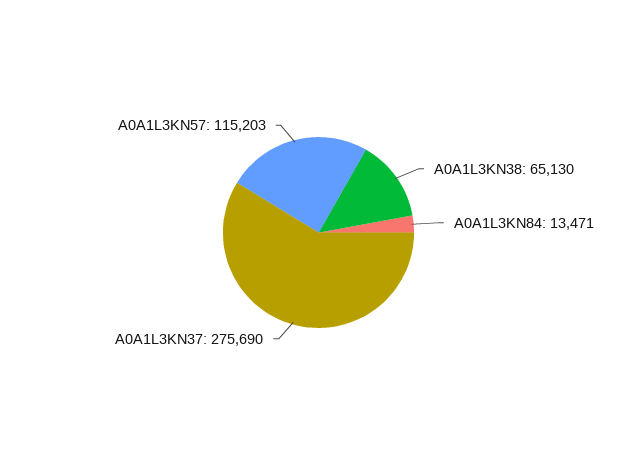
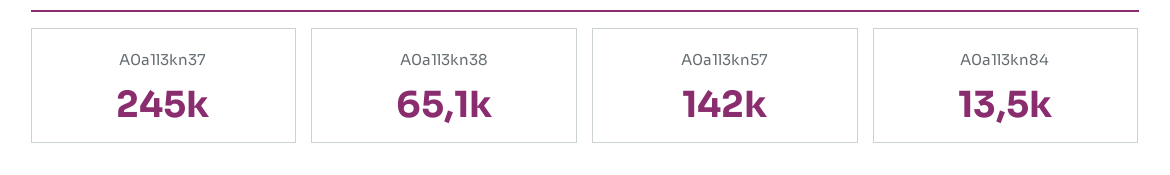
  {
    "A0A1L3KN38": 65130,
    "A0A1L3KN84": 13471,
-   "A0A1L3KN37": 275690,
+   "A0A1L3KN37": 245000,
-   "A0A1L3KN57": 115203
+   "A0A1L3KN57": 142000
  }

